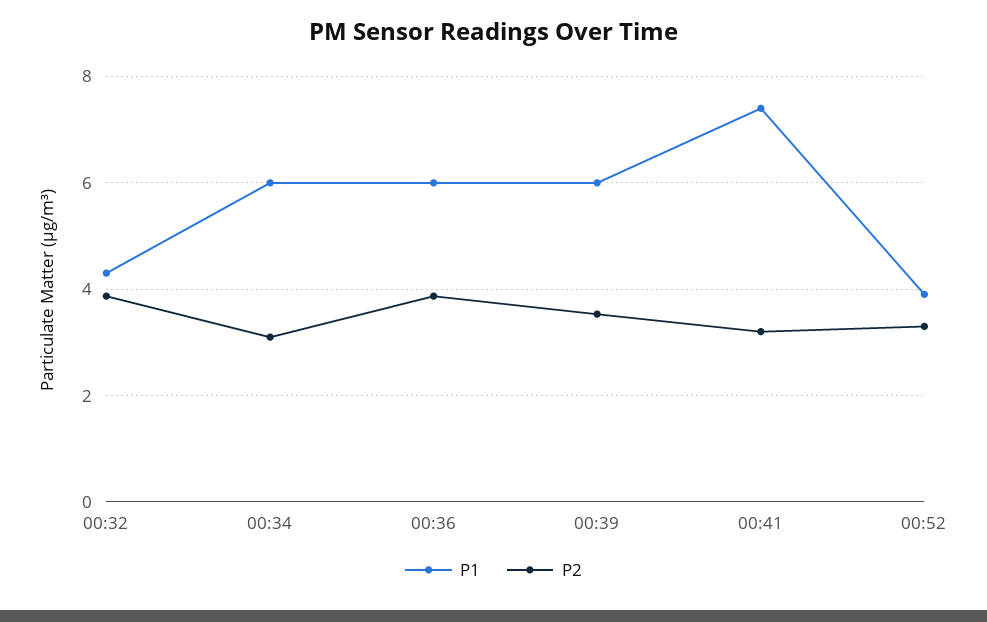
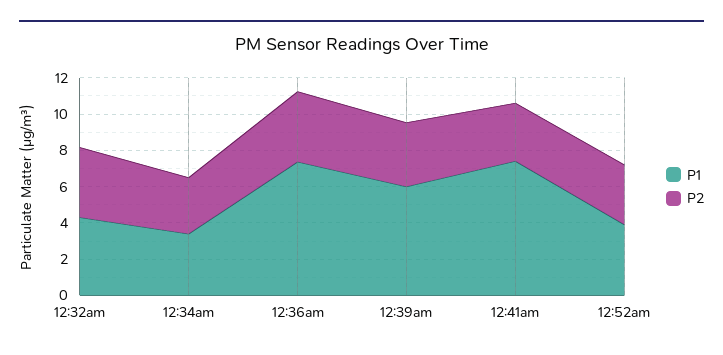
  {
    "P1": {
      "00:32": 4.4,
-     "00:34": 6,
+     "00:34": 3.5,
-     "00:36": 6,
+     "00:36": 7.5,
      "00:39": 6,
      "00:41": 7.4,
      "00:52": 4
    },
    "P2": {
      "00:32": 3.8,
      "00:34": 3.2,
      "00:36": 3.8,
      "00:39": 3.6,
      "00:41": 3.2,
      "00:52": 3.4
    }
  }

